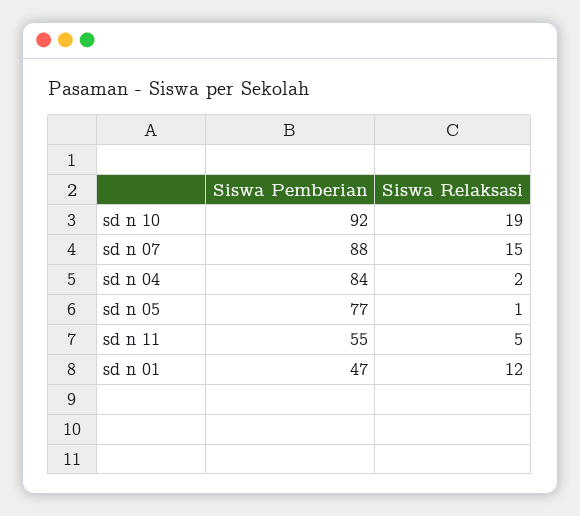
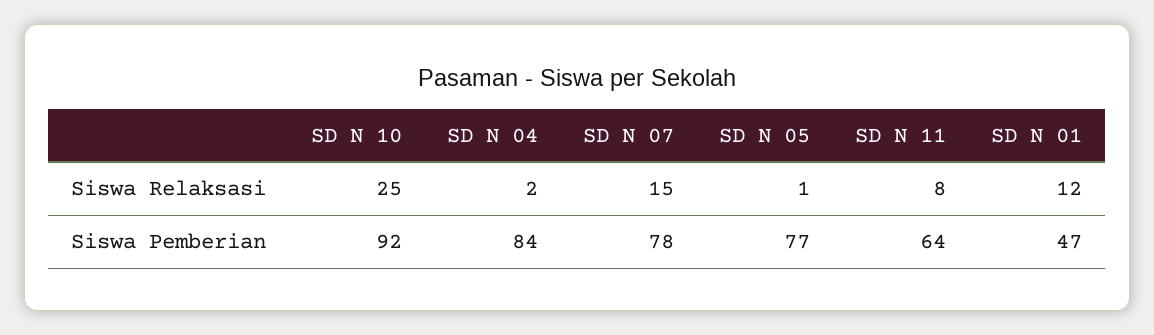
  {
    "Siswa Pemberian": {
      "sd n 10": 92,
-     "sd n 07": 88,
+     "sd n 07": 78,
      "sd n 04": 84,
      "sd n 05": 77,
-     "sd n 11": 55,
+     "sd n 11": 64,
      "sd n 01": 47
    },
    "Siswa Relaksasi": {
-     "sd n 10": 19,
+     "sd n 10": 25,
      "sd n 07": 15,
      "sd n 04": 2,
      "sd n 05": 1,
-     "sd n 11": 5,
+     "sd n 11": 8,
      "sd n 01": 12
    }
  }

